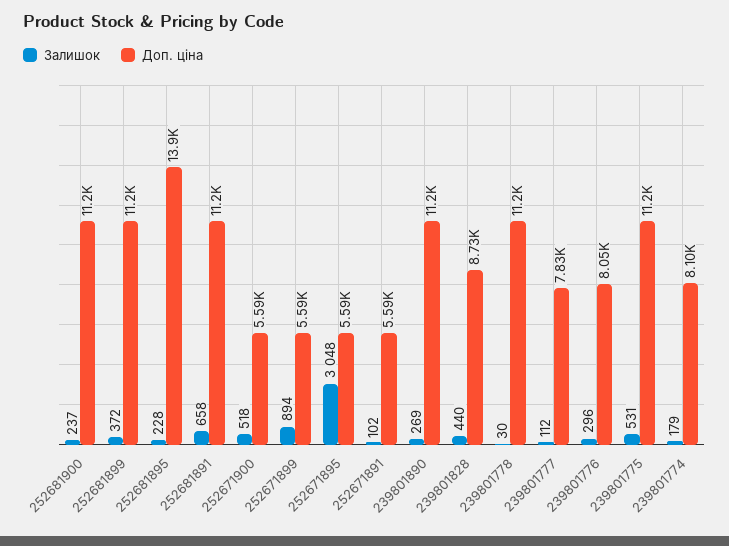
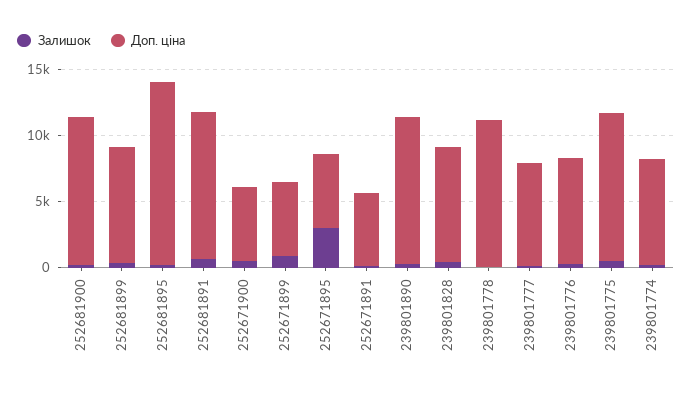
  {
    "Залишок": {
      "252681900": 237,
      "252681899": 372,
      "252681895": 228,
      "252681891": 658,
      "252671900": 518,
      "252671899": 894,
      "252671895": 3048,
      "252671891": 102,
      "239801890": 269,
      "239801828": 440,
      "239801778": 30,
      "239801777": 112,
      "239801776": 296,
      "239801775": 531,
      "239801774": 179
    },
    "Доп. ціна": {
      "252681900": 11200,
-     "252681899": 11200,
+     "252681899": 9000,
      "252681895": 13900,
      "252681891": 11200,
      "252671900": 5590,
      "252671899": 5590,
      "252671895": 5590,
      "252671891": 5590,
      "239801890": 11200,
      "239801828": 8730,
      "239801778": 11200,
      "239801777": 7830,
      "239801776": 8050,
      "239801775": 11200,
      "239801774": 8100
    }
  }

